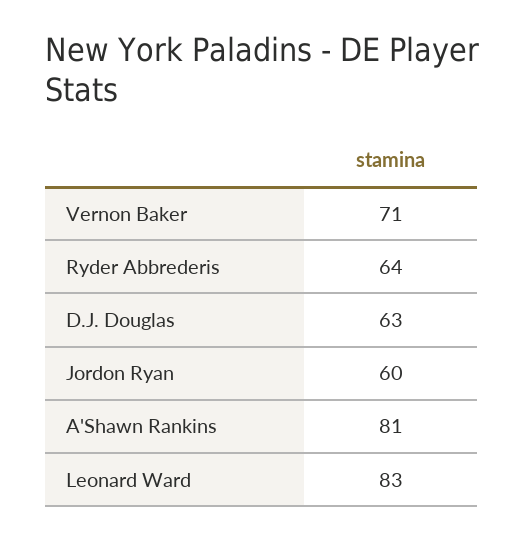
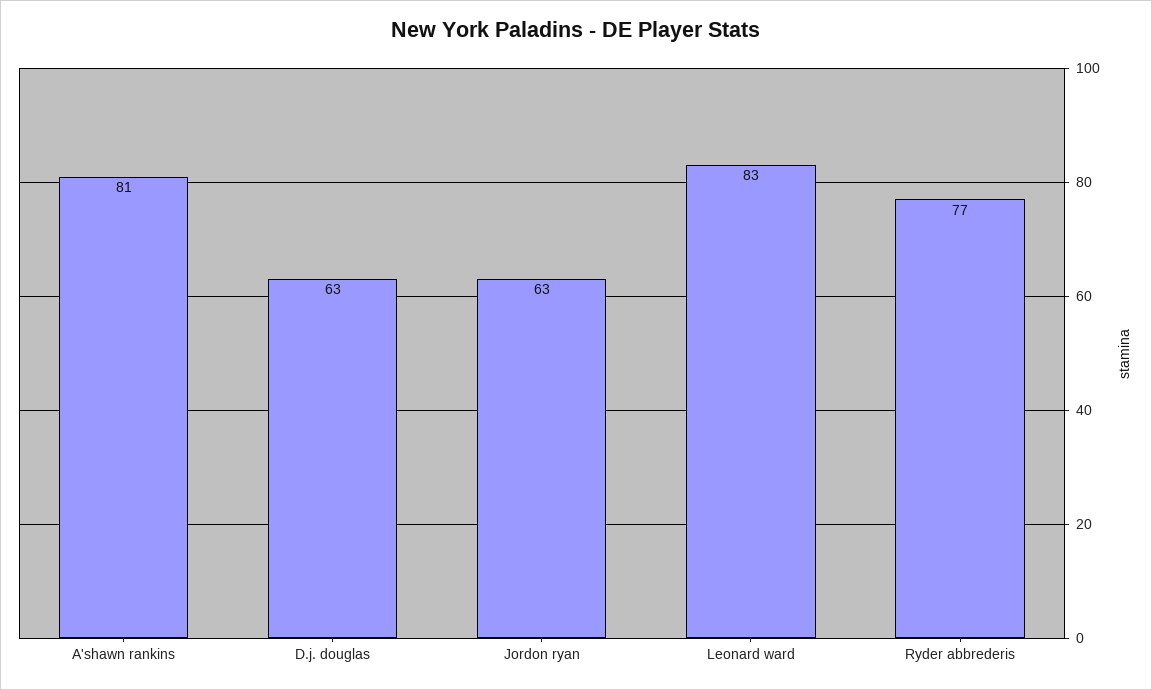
  {
-   "Vernon Baker": 71,
-   "Ryder Abbrederis": 64,
+   "Ryder Abbrederis": 77,
    "D.J. Douglas": 63,
-   "Jordon Ryan": 60,
+   "Jordon Ryan": 63,
    "A'Shawn Rankins": 81,
    "Leonard Ward": 83
  }

